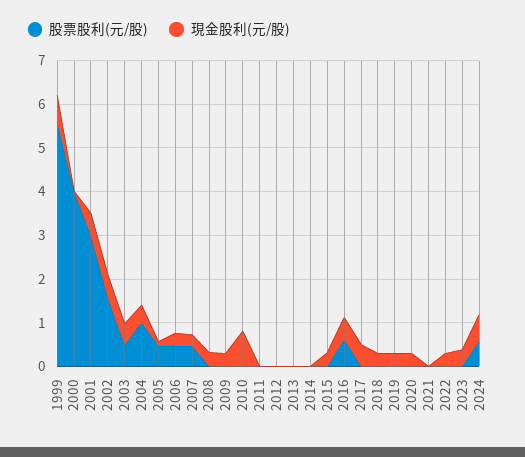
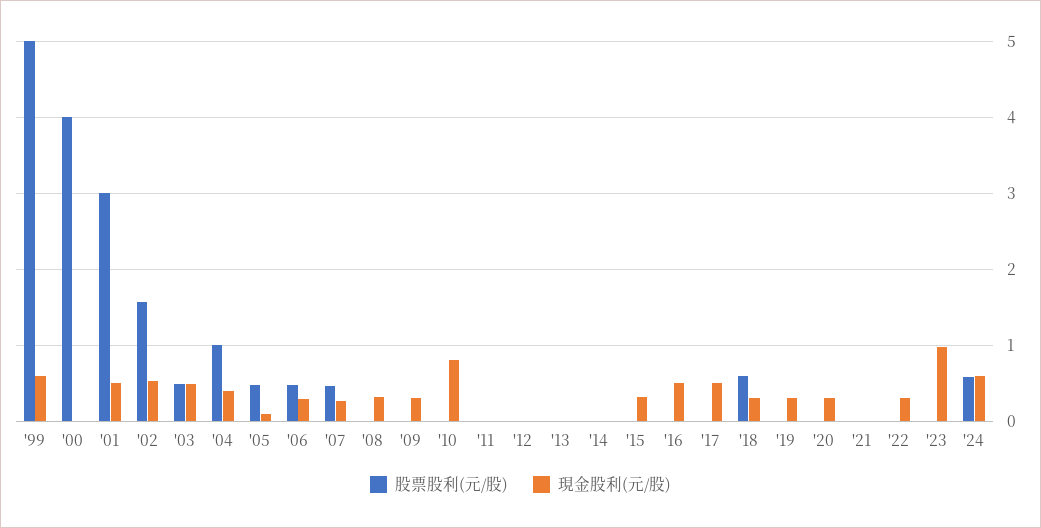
  {
    "股票股利(元/股)": {
-     "1999": 5.6,
+     "1999": 5,
      "2000": 4,
      "2001": 3,
      "2002": 1.6,
      "2003": 0.5,
      "2004": 1,
      "2005": 0.5,
      "2006": 0.5,
      "2007": 0.5,
      "2008": 0,
      "2009": 0,
      "2010": 0,
      "2011": 0,
      "2012": 0,
      "2013": 0,
      "2014": 0,
      "2015": 0,
-     "2016": 0.6,
+     "2016": 0,
      "2017": 0,
-     "2018": 0,
+     "2018": 0.6,
      "2019": 0,
      "2020": 0,
      "2021": 0,
      "2022": 0,
      "2023": 0,
      "2024": 0.6
    },
    "現金股利(元/股)": {
      "1999": 0.6,
      "2000": 0,
      "2001": 0.5,
      "2002": 0.5,
      "2003": 0.5,
      "2004": 0.4,
      "2005": 0.1,
      "2006": 0.3,
      "2007": 0.3,
      "2008": 0.3,
      "2009": 0.3,
      "2010": 0.8,
      "2011": 0,
      "2012": 0,
      "2013": 0,
      "2014": 0,
      "2015": 0.3,
      "2016": 0.5,
      "2017": 0.5,
      "2018": 0.3,
      "2019": 0.3,
      "2020": 0.3,
      "2021": 0,
      "2022": 0.3,
-     "2023": 0.4,
+     "2023": 1,
      "2024": 0.6
    }
  }

